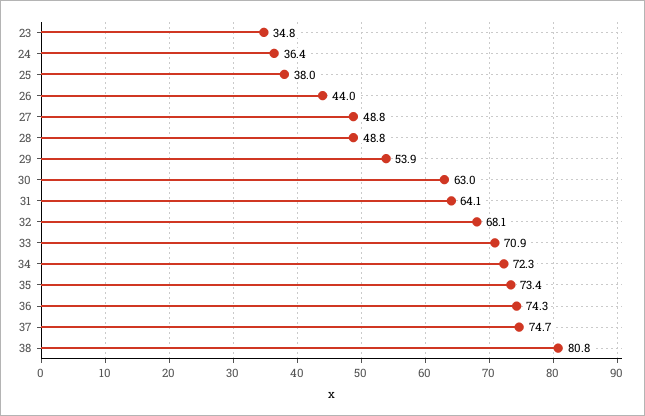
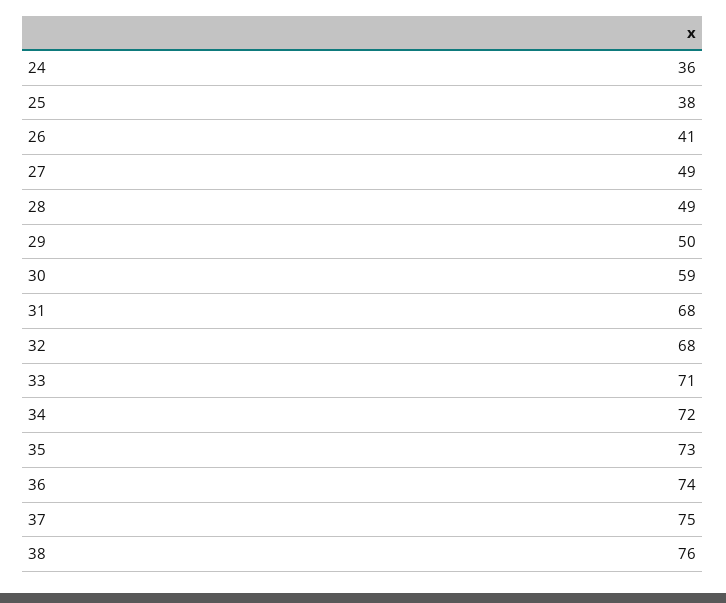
  {
-   "23": 34.8,
    "24": 36.4,
    "25": 38,
-   "26": 44,
+   "26": 41,
    "27": 48.8,
    "28": 48.8,
-   "29": 53.9,
+   "29": 50,
-   "30": 63,
+   "30": 59,
-   "31": 64.1,
+   "31": 68,
    "32": 68.1,
    "33": 70.9,
    "34": 72.3,
    "35": 73.4,
    "36": 74.3,
    "37": 74.7,
-   "38": 80.8
+   "38": 76
  }

